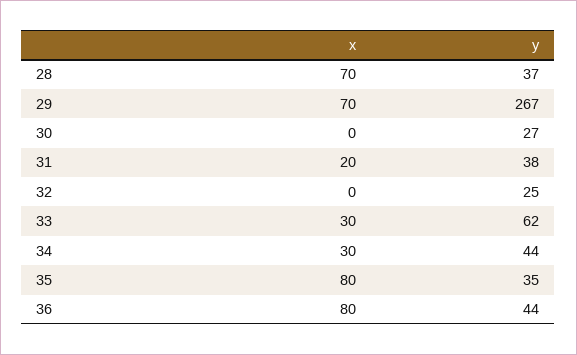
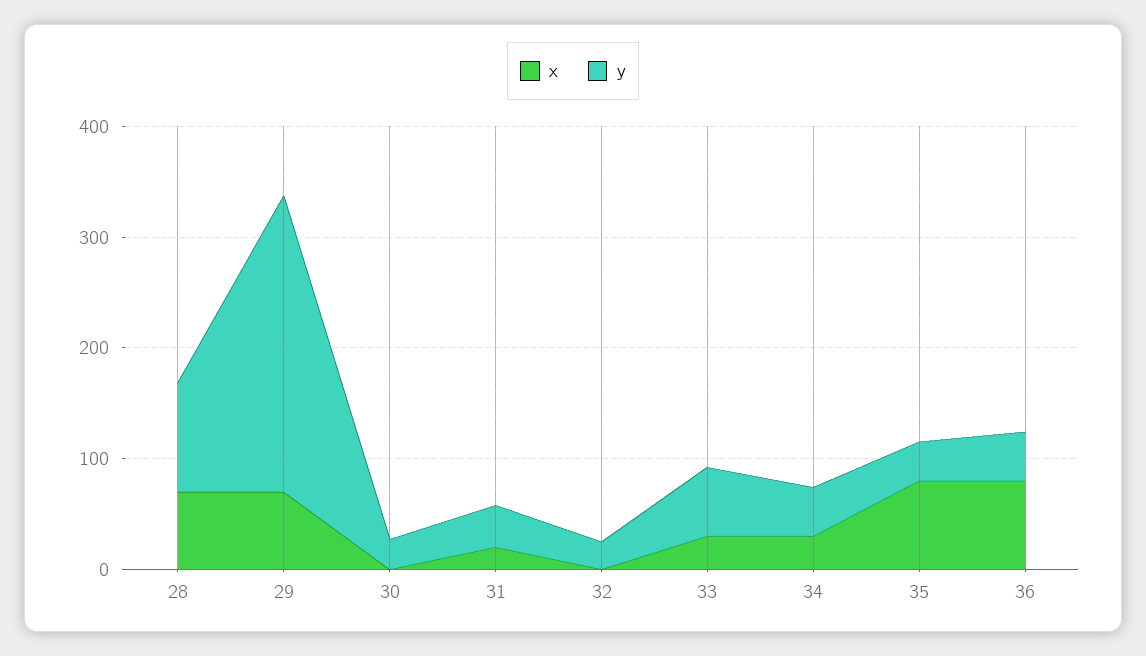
  {
    "x": {
      "28": 70,
      "29": 70,
      "30": 0,
      "31": 20,
      "32": 0,
      "33": 30,
      "34": 30,
      "35": 80,
      "36": 80
    },
    "y": {
-     "28": 37,
+     "28": 100,
      "29": 267,
      "30": 27,
      "31": 38,
      "32": 25,
      "33": 62,
      "34": 44,
      "35": 35,
      "36": 44
    }
  }

